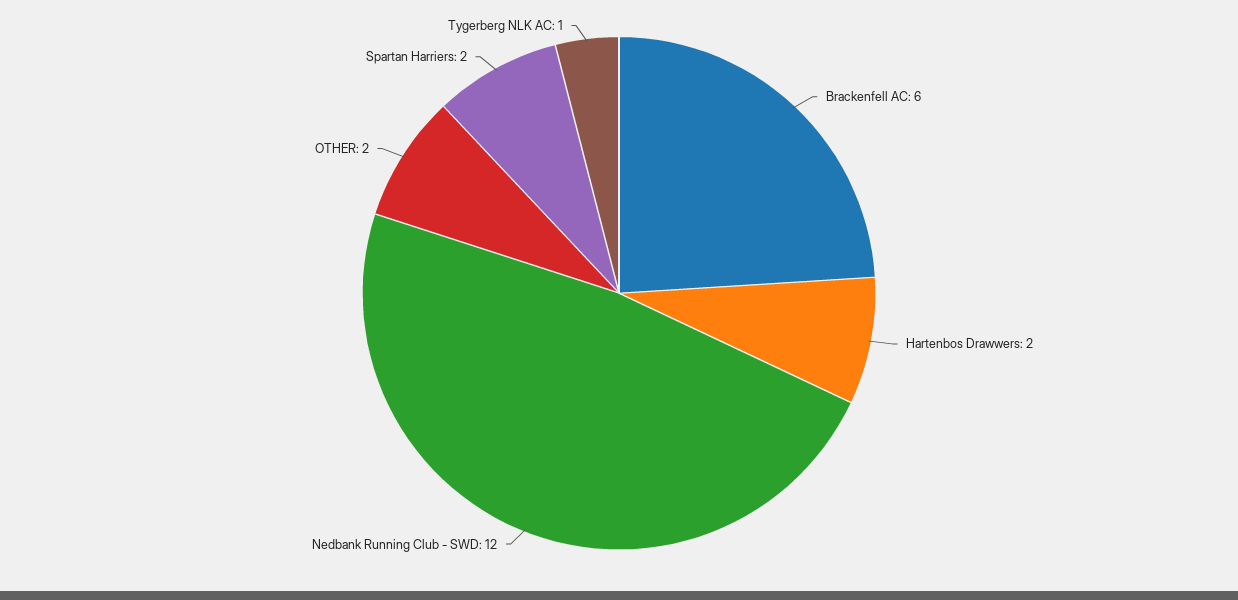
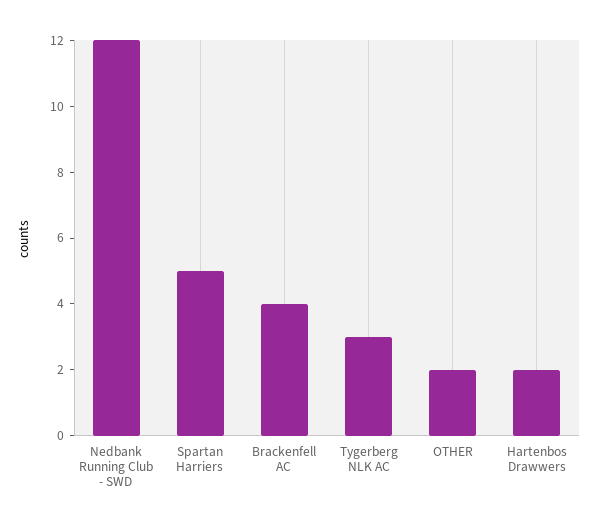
  {
-   "Brackenfell AC": 6,
+   "Brackenfell AC": 4,
    "Hartenbos Drawwers": 2,
    "Nedbank Running Club - SWD": 12,
    "OTHER": 2,
-   "Spartan Harriers": 2,
+   "Spartan Harriers": 5,
-   "Tygerberg NLK AC": 1
+   "Tygerberg NLK AC": 3
  }

